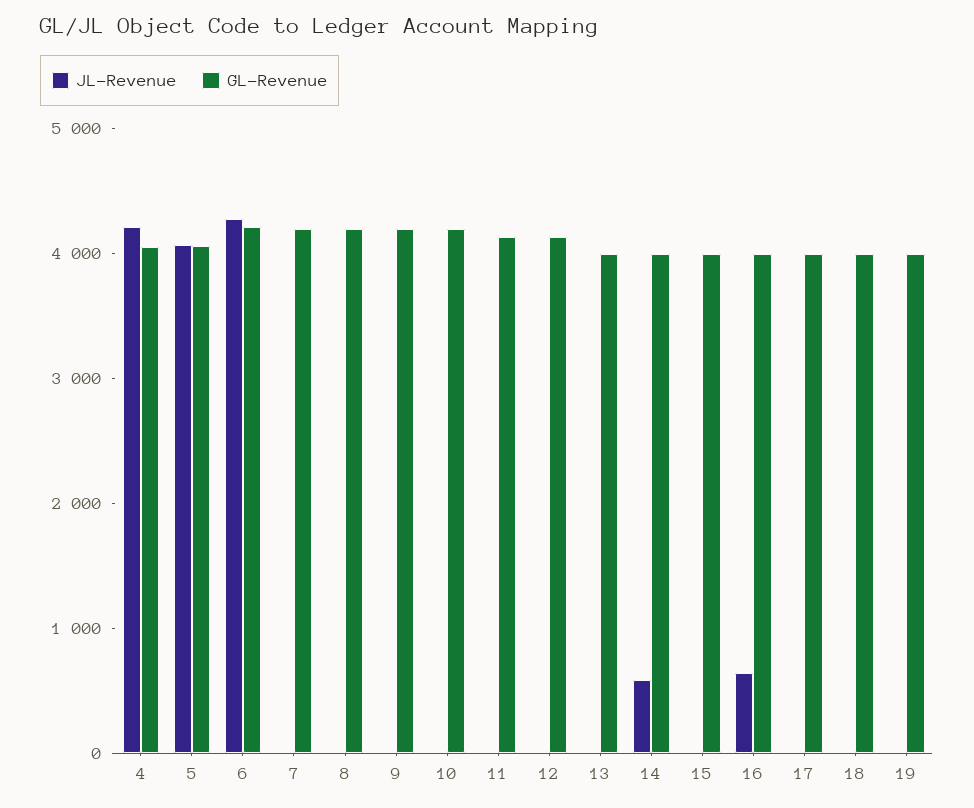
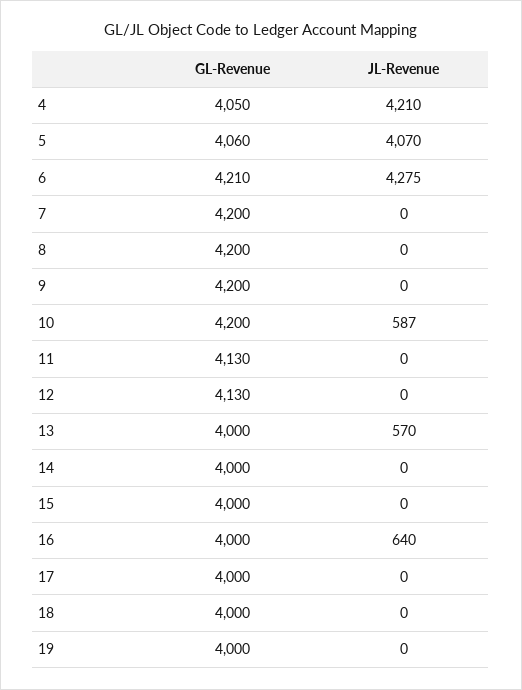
  {
    "JL-Revenue": {
      "4": 4210,
      "5": 4070,
      "6": 4275,
      "7": 0,
      "8": 0,
      "9": 0,
-     "10": 0,
+     "10": 587,
      "11": 0,
      "12": 0,
-     "13": 0,
+     "13": 570,
-     "14": 600,
+     "14": 0,
      "15": 0,
      "16": 640,
      "17": 0,
      "18": 0,
      "19": 0
    },
    "GL-Revenue": {
      "4": 4050,
      "5": 4060,
      "6": 4210,
      "7": 4200,
      "8": 4200,
      "9": 4200,
      "10": 4200,
      "11": 4130,
      "12": 4130,
      "13": 4000,
      "14": 4000,
      "15": 4000,
      "16": 4000,
      "17": 4000,
      "18": 4000,
      "19": 4000
    }
  }

